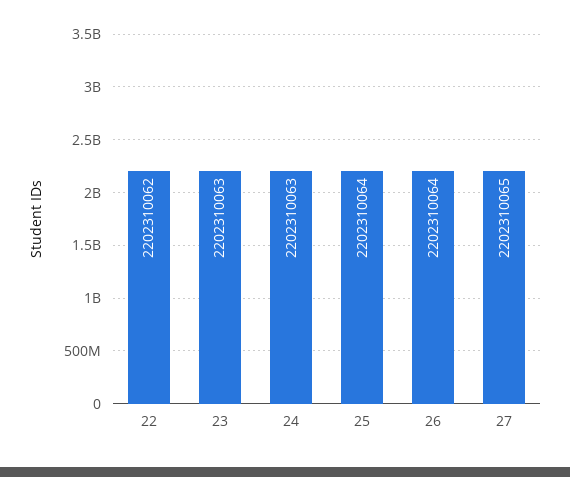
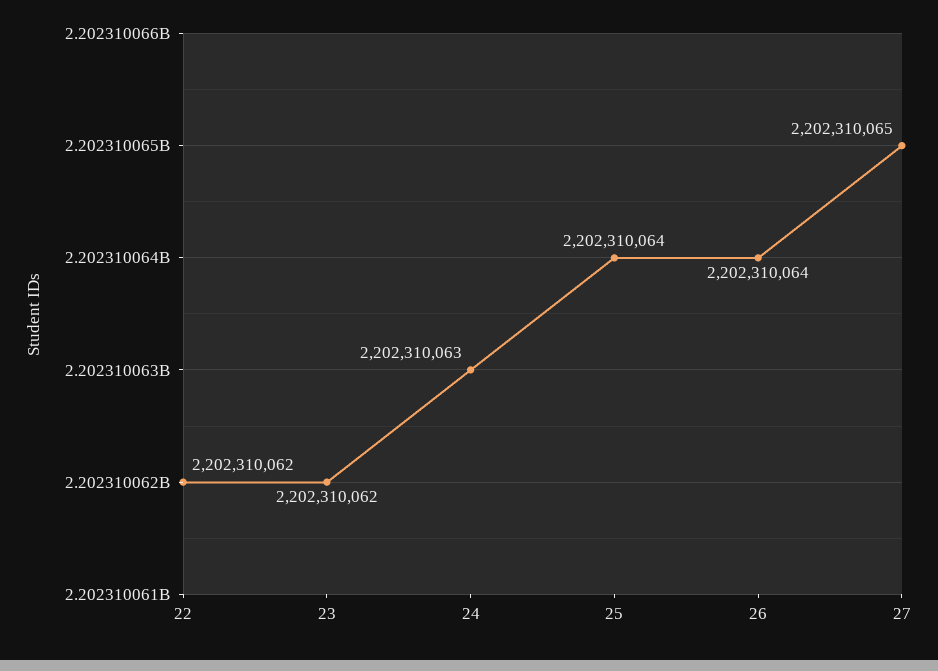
  {
    "22": 2202310062,
-   "23": 2202310063,
+   "23": 2202310062,
    "24": 2202310063,
    "25": 2202310064,
    "26": 2202310064,
    "27": 2202310065
  }

